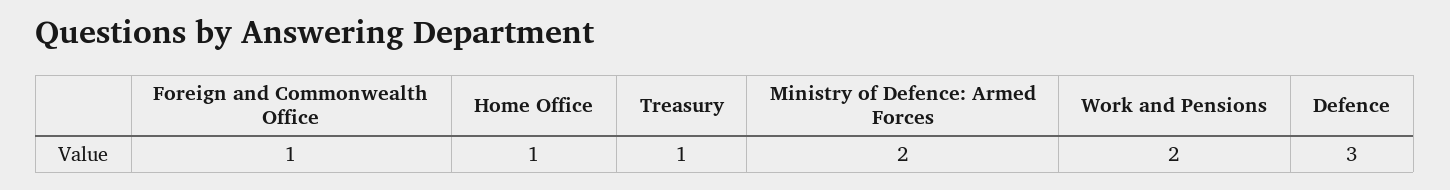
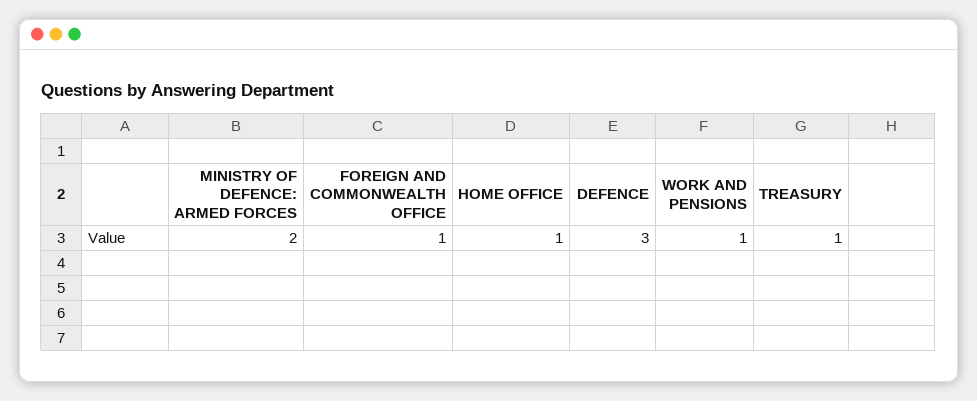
  {
    "Foreign and Commonwealth Office": 1,
    "Home Office": 1,
    "Treasury": 1,
    "Ministry of Defence: Armed Forces": 2,
-   "Work and Pensions": 2,
+   "Work and Pensions": 1,
    "Defence": 3
  }

